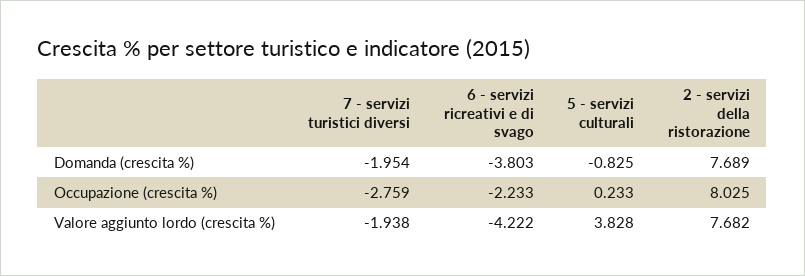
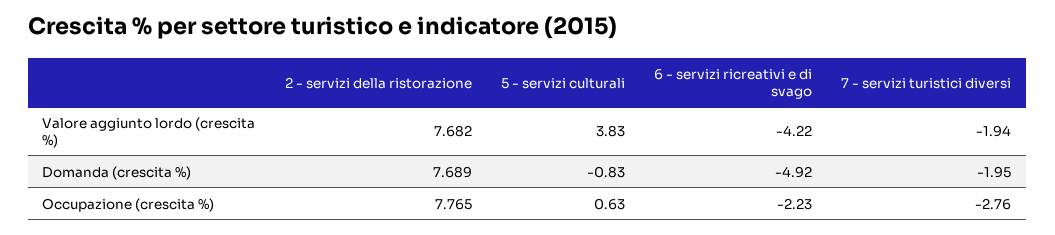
  {
    "7 - servizi turistici diversi": {
      "Domanda (crescita %)": -1.954,
      "Occupazione (crescita %)": -2.759,
      "Valore aggiunto lordo (crescita %)": -1.938
    },
    "6 - servizi ricreativi e di svago": {
-     "Domanda (crescita %)": -3.803,
+     "Domanda (crescita %)": -4.92,
      "Occupazione (crescita %)": -2.233,
      "Valore aggiunto lordo (crescita %)": -4.222
    },
    "5 - servizi culturali": {
      "Domanda (crescita %)": -0.825,
-     "Occupazione (crescita %)": 0.233,
+     "Occupazione (crescita %)": 0.63,
      "Valore aggiunto lordo (crescita %)": 3.828
    },
    "2 - servizi della ristorazione": {
      "Domanda (crescita %)": 7.689,
-     "Occupazione (crescita %)": 8.025,
+     "Occupazione (crescita %)": 7.765,
      "Valore aggiunto lordo (crescita %)": 7.682
    }
  }

